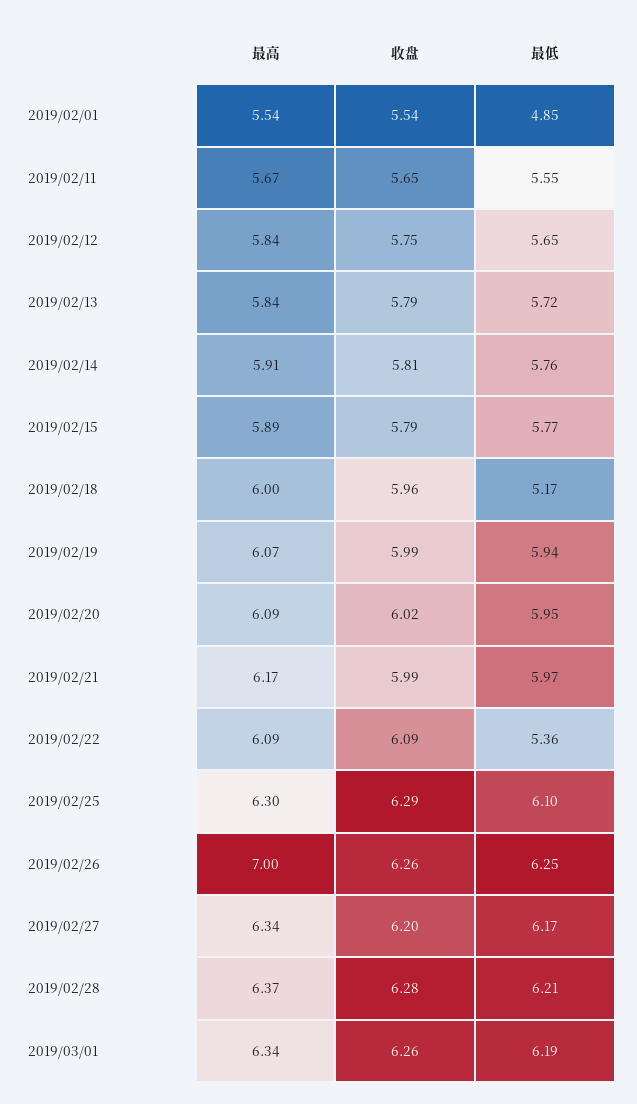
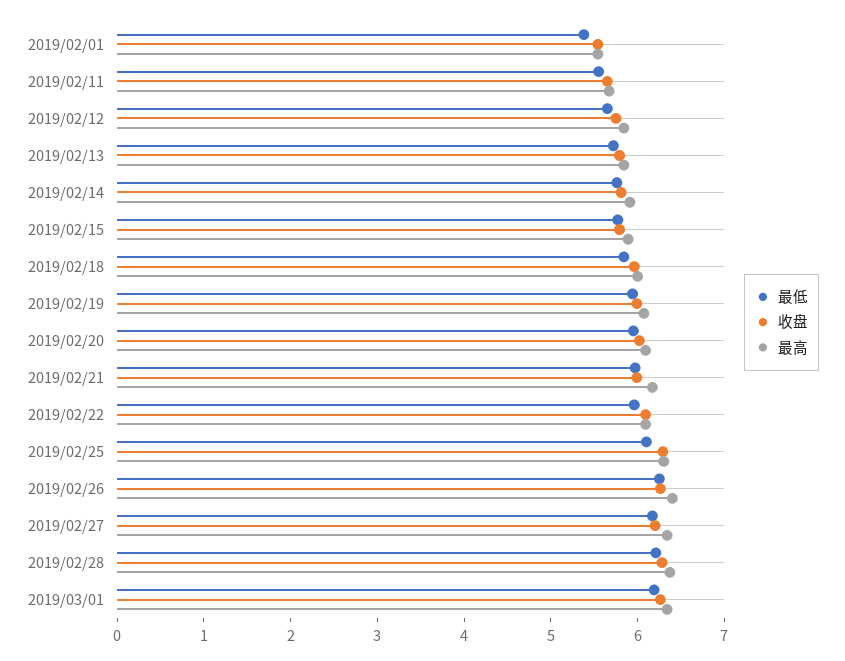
  {
    "最高": {
      "2019/02/01": 5.54,
      "2019/02/11": 5.67,
      "2019/02/12": 5.84,
      "2019/02/13": 5.84,
      "2019/02/14": 5.91,
      "2019/02/15": 5.89,
      "2019/02/18": 6,
      "2019/02/19": 6.07,
      "2019/02/20": 6.09,
      "2019/02/21": 6.17,
      "2019/02/22": 6.09,
      "2019/02/25": 6.3,
-     "2019/02/26": 7,
+     "2019/02/26": 6.4,
      "2019/02/27": 6.34,
      "2019/02/28": 6.37,
      "2019/03/01": 6.34
    },
    "收盘": {
      "2019/02/01": 5.54,
      "2019/02/11": 5.65,
      "2019/02/12": 5.75,
      "2019/02/13": 5.79,
      "2019/02/14": 5.81,
      "2019/02/15": 5.79,
      "2019/02/18": 5.96,
      "2019/02/19": 5.99,
      "2019/02/20": 6.02,
      "2019/02/21": 5.99,
      "2019/02/22": 6.09,
      "2019/02/25": 6.29,
      "2019/02/26": 6.26,
      "2019/02/27": 6.2,
      "2019/02/28": 6.28,
      "2019/03/01": 6.26
    },
    "最低": {
-     "2019/02/01": 4.85,
+     "2019/02/01": 5.4,
      "2019/02/11": 5.55,
      "2019/02/12": 5.65,
      "2019/02/13": 5.72,
      "2019/02/14": 5.76,
      "2019/02/15": 5.77,
-     "2019/02/18": 5.17,
+     "2019/02/18": 5.8,
      "2019/02/19": 5.94,
      "2019/02/20": 5.95,
      "2019/02/21": 5.97,
-     "2019/02/22": 5.36,
+     "2019/02/22": 6,
      "2019/02/25": 6.1,
      "2019/02/26": 6.25,
      "2019/02/27": 6.17,
      "2019/02/28": 6.21,
      "2019/03/01": 6.19
    }
  }

